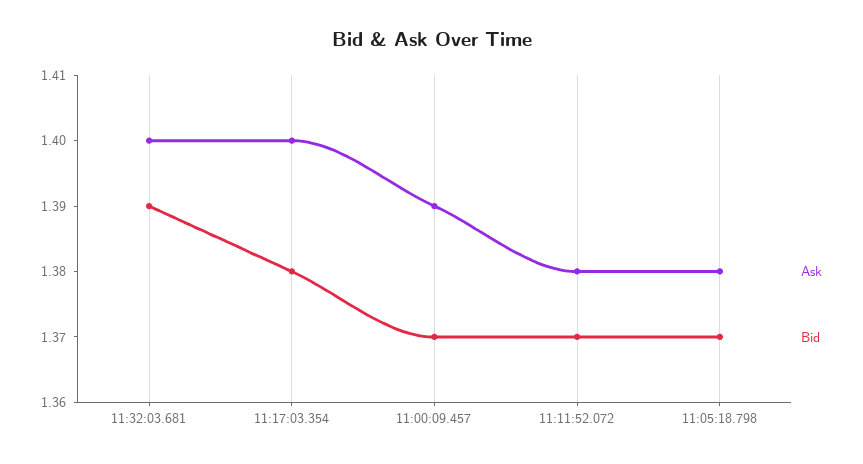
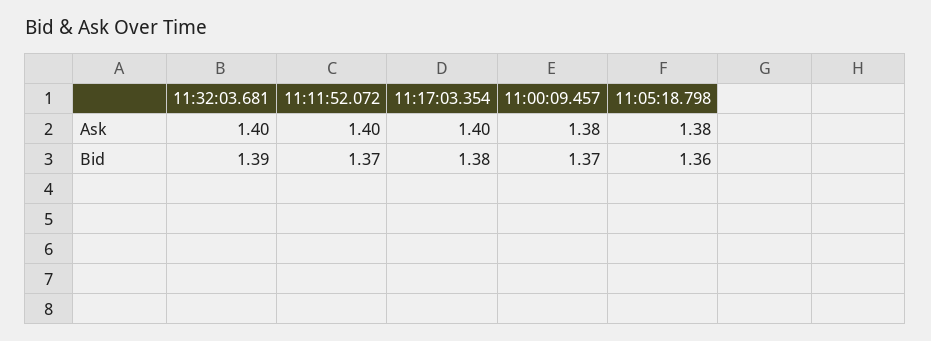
  {
    "Ask": {
      "11:32:03.681": 1.4,
      "11:17:03.354": 1.4,
-     "11:00:09.457": 1.39,
+     "11:00:09.457": 1.38,
-     "11:11:52.072": 1.38,
+     "11:11:52.072": 1.4,
      "11:05:18.798": 1.38
    },
    "Bid": {
      "11:32:03.681": 1.39,
      "11:17:03.354": 1.38,
      "11:00:09.457": 1.37,
      "11:11:52.072": 1.37,
-     "11:05:18.798": 1.37
+     "11:05:18.798": 1.36
    }
  }

